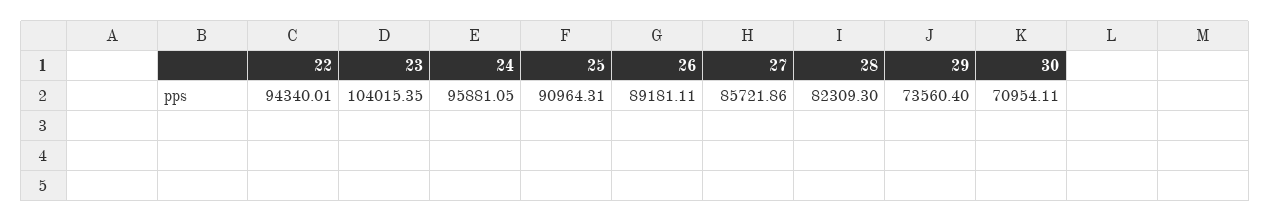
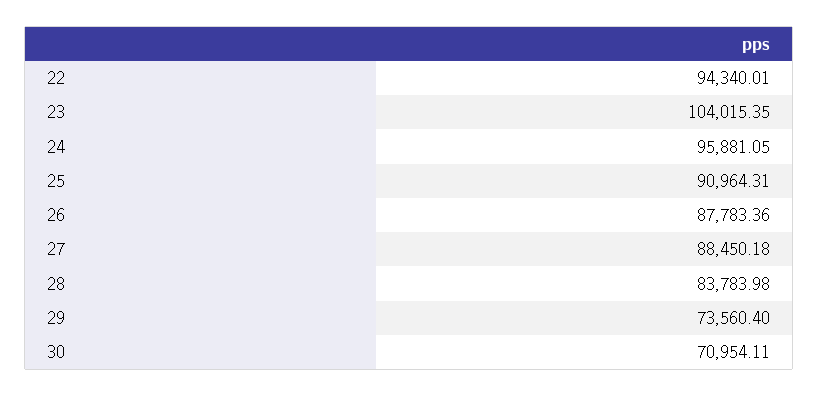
  {
    "22": 94340.01,
    "23": 104015.35,
    "24": 95881.05,
    "25": 90964.31,
-   "26": 89181.11,
+   "26": 87783.36,
-   "27": 85721.86,
+   "27": 88450.18,
-   "28": 82309.3,
+   "28": 83783.98,
    "29": 73560.4,
    "30": 70954.11
  }

